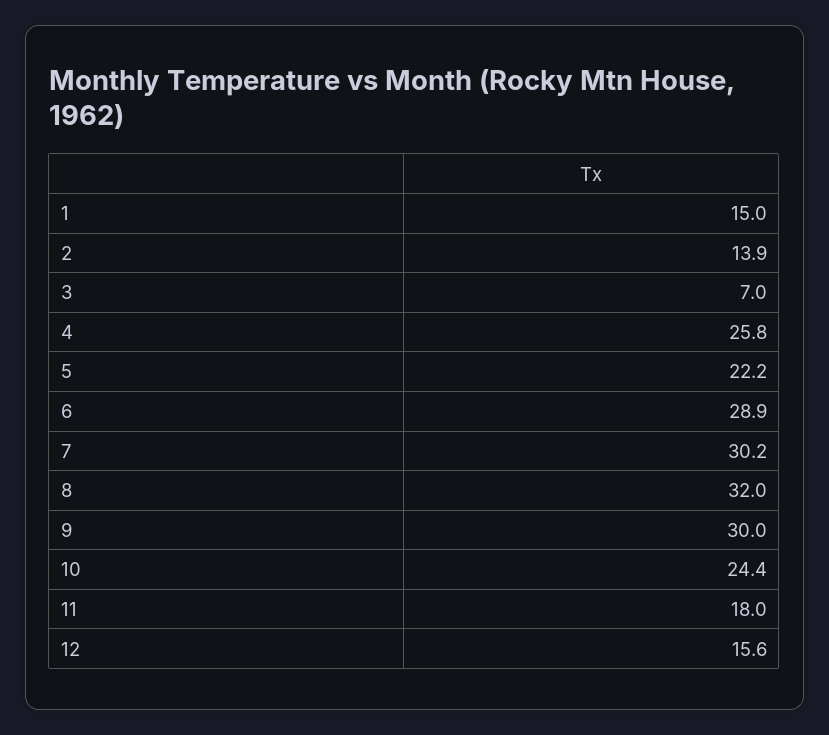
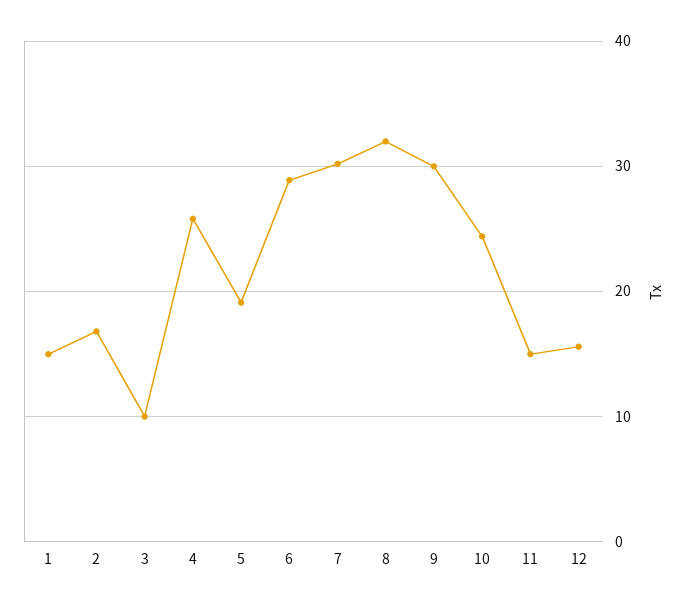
  {
    "1": 15,
-   "2": 13.9,
+   "2": 17,
-   "3": 7,
+   "3": 10,
    "4": 25.8,
-   "5": 22.2,
+   "5": 19,
    "6": 28.9,
    "7": 30.2,
    "8": 32,
    "9": 30,
    "10": 24.4,
-   "11": 18,
+   "11": 15,
    "12": 15.6
  }

